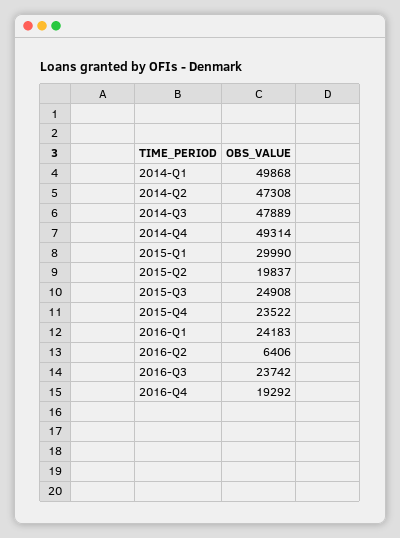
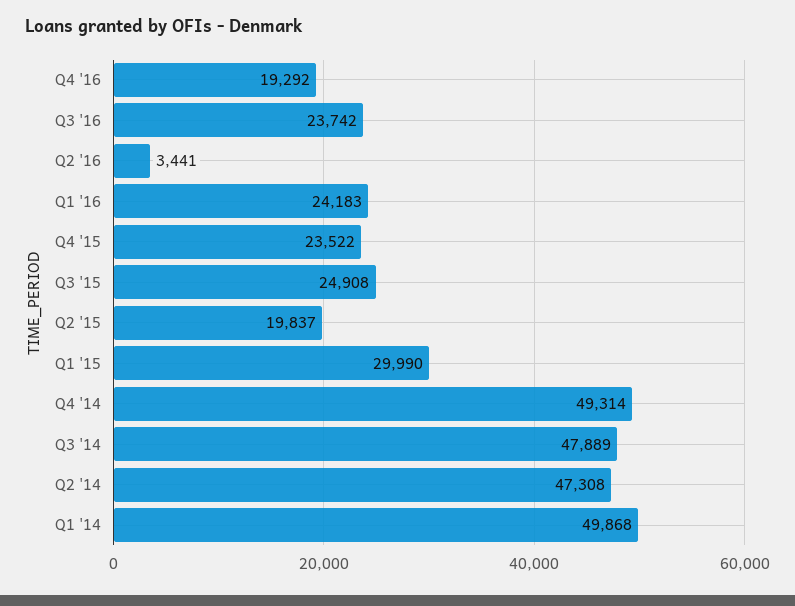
  {
    "2014-Q1": 49868,
    "2014-Q2": 47308,
    "2014-Q3": 47889,
    "2014-Q4": 49314,
    "2015-Q1": 29990,
    "2015-Q2": 19837,
    "2015-Q3": 24908,
    "2015-Q4": 23522,
    "2016-Q1": 24183,
-   "2016-Q2": 6406,
+   "2016-Q2": 3441,
    "2016-Q3": 23742,
    "2016-Q4": 19292
  }

